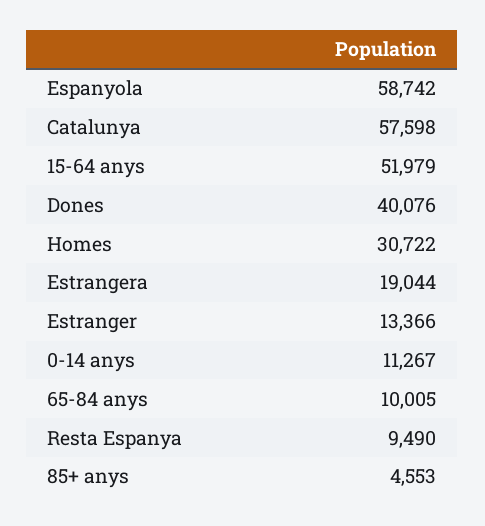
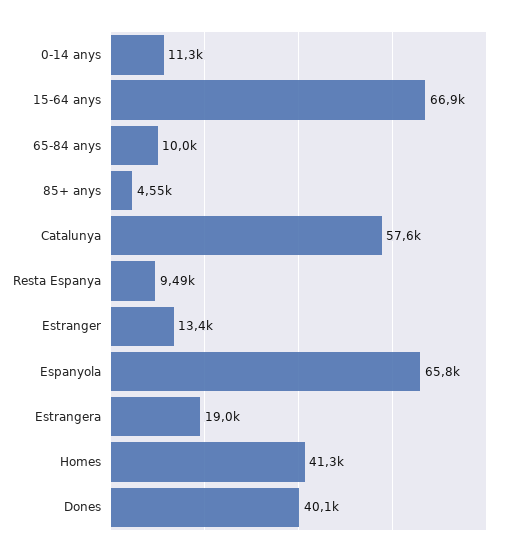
  {
-   "Espanyola": 58742,
+   "Espanyola": 65800,
    "Catalunya": 57598,
-   "15-64 anys": 51979,
+   "15-64 anys": 66900,
    "Dones": 40076,
-   "Homes": 30722,
+   "Homes": 41300,
    "Estrangera": 19044,
    "Estranger": 13366,
    "0-14 anys": 11267,
    "65-84 anys": 10005,
    "Resta Espanya": 9490,
    "85+ anys": 4553
  }

